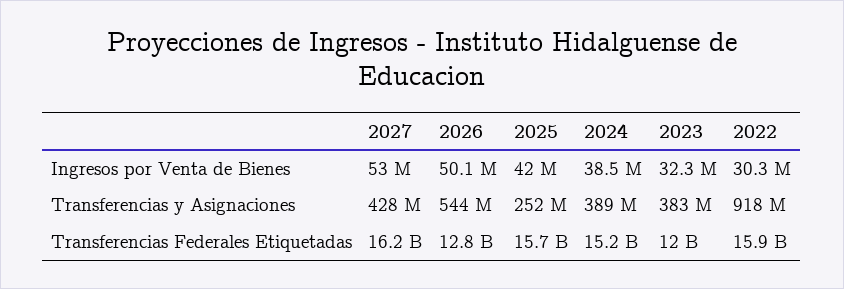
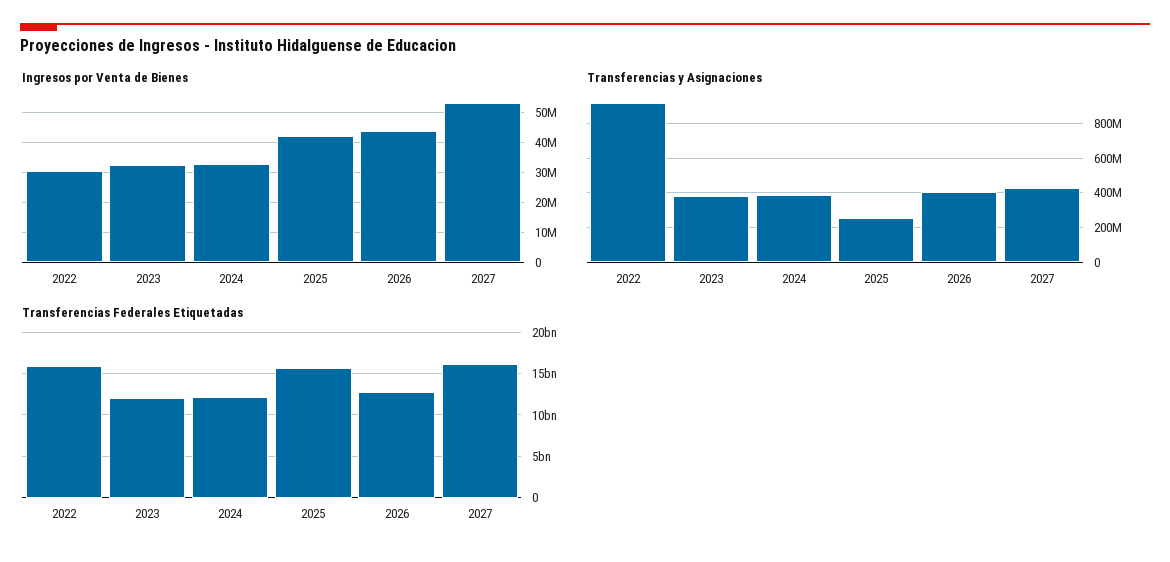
  {
    "Ingresos por Venta de Bienes": {
      "2027": 53000000,
-     "2026": 50100000,
+     "2026": 44000000,
      "2025": 42000000,
-     "2024": 38500000,
+     "2024": 32000000,
      "2023": 32300000,
      "2022": 30300000
    },
    "Transferencias y Asignaciones": {
      "2027": 428000000,
-     "2026": 544000000,
+     "2026": 400000000,
      "2025": 252000000,
      "2024": 389000000,
      "2023": 383000000,
      "2022": 918000000
    },
    "Transferencias Federales Etiquetadas": {
      "2027": 16200000000,
      "2026": 12800000000,
      "2025": 15700000000,
-     "2024": 15200000000,
+     "2024": 12000000000,
      "2023": 12000000000,
      "2022": 15900000000
    }
  }

